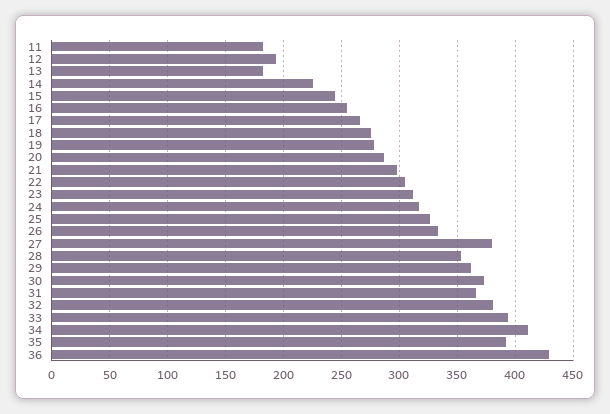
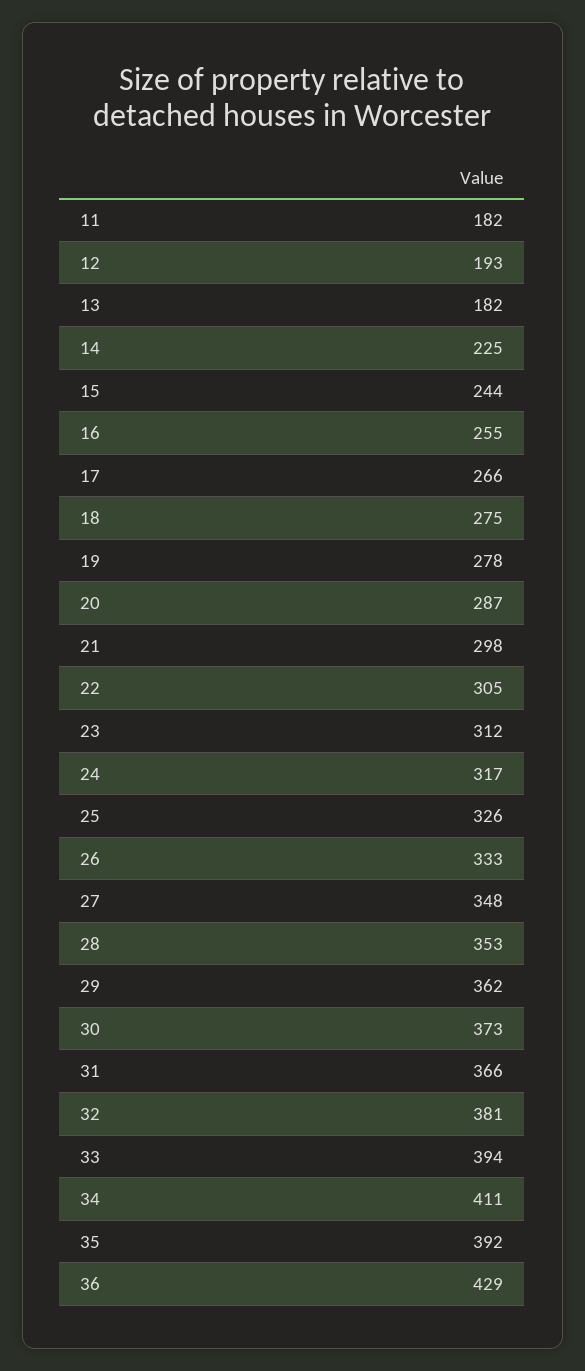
  {
    "11": 182,
    "12": 193,
    "13": 182,
    "14": 225,
    "15": 244,
    "16": 255,
    "17": 266,
    "18": 275,
    "19": 278,
    "20": 287,
    "21": 298,
    "22": 305,
    "23": 312,
    "24": 317,
    "25": 326,
    "26": 333,
-   "27": 380,
+   "27": 348,
    "28": 353,
    "29": 362,
    "30": 373,
    "31": 366,
    "32": 381,
    "33": 394,
    "34": 411,
    "35": 392,
    "36": 429
  }

